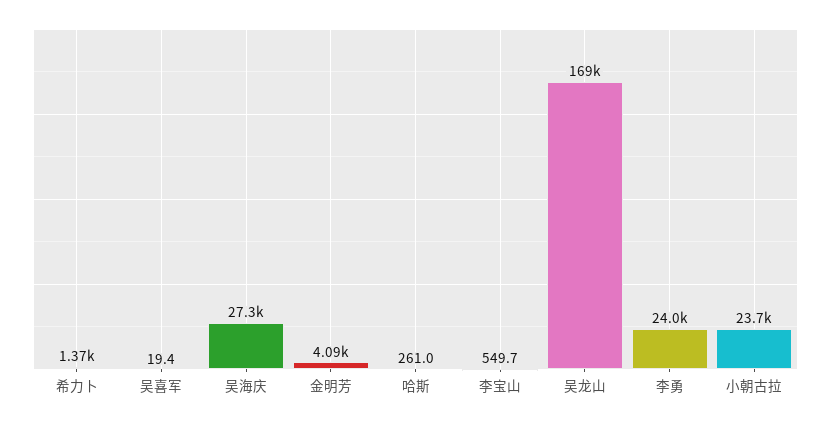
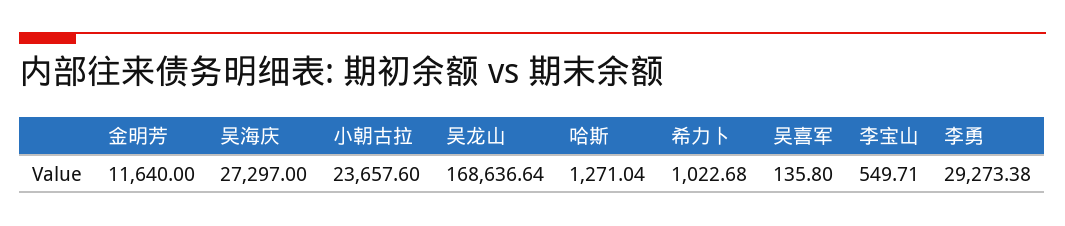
  {
-   "希力卜": 1370,
+   "希力卜": 1022.68,
-   "吴喜军": 19.4,
+   "吴喜军": 135.8,
    "吴海庆": 27297,
-   "金明芳": 4090,
+   "金明芳": 11640,
-   "哈斯": 261,
+   "哈斯": 1271.04,
    "李宝山": 549.71,
    "吴龙山": 168636.64,
-   "李勇": 24000,
+   "李勇": 29273.38,
    "小朝古拉": 23657.6
  }

